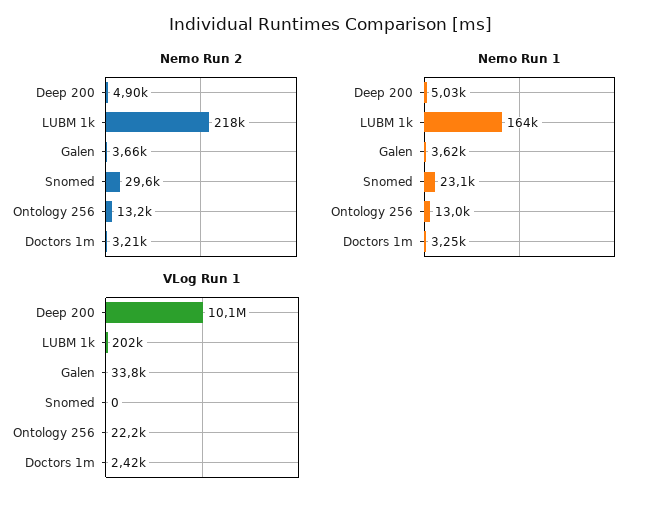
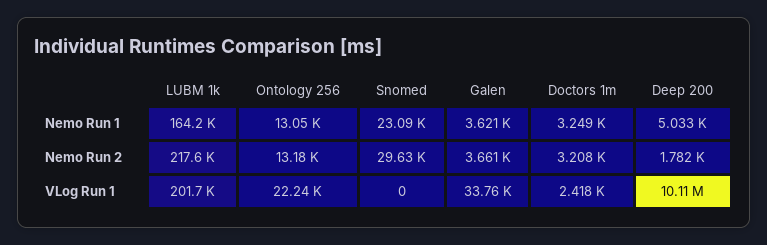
  {
    "Nemo Run 2": {
-     "Deep 200": 4900,
+     "Deep 200": 1782,
      "LUBM 1k": 217600,
      "Galen": 3661,
      "Snomed": 29630,
      "Ontology 256": 13180,
      "Doctors 1m": 3208
    },
    "Nemo Run 1": {
      "Deep 200": 5033,
      "LUBM 1k": 164200,
      "Galen": 3621,
      "Snomed": 23090,
      "Ontology 256": 13050,
      "Doctors 1m": 3249
    },
    "VLog Run 1": {
      "Deep 200": 10110000,
      "LUBM 1k": 201700,
      "Galen": 33760,
      "Snomed": 0,
      "Ontology 256": 22240,
      "Doctors 1m": 2418
    }
  }

